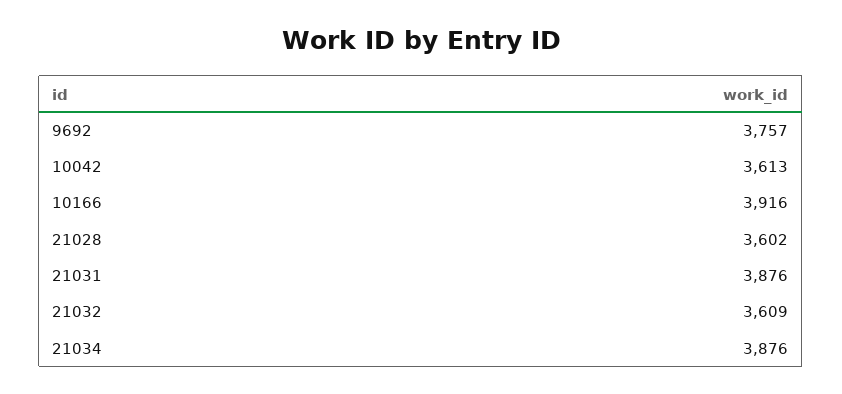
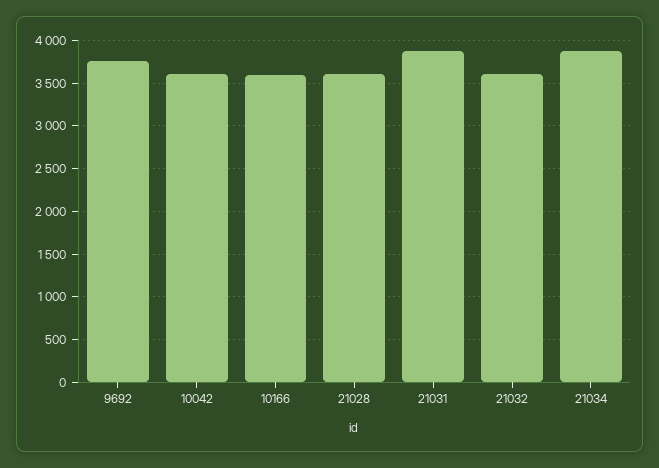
  {
    "9692": 3757,
    "10042": 3613,
-   "10166": 3916,
+   "10166": 3600,
    "21028": 3602,
    "21031": 3876,
    "21032": 3609,
    "21034": 3876
  }

